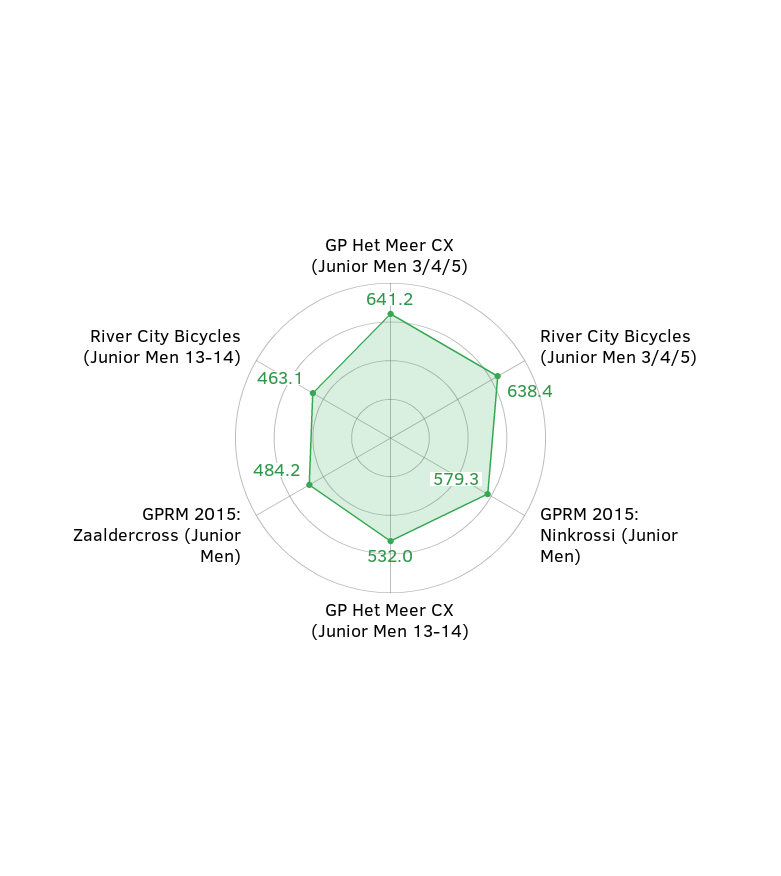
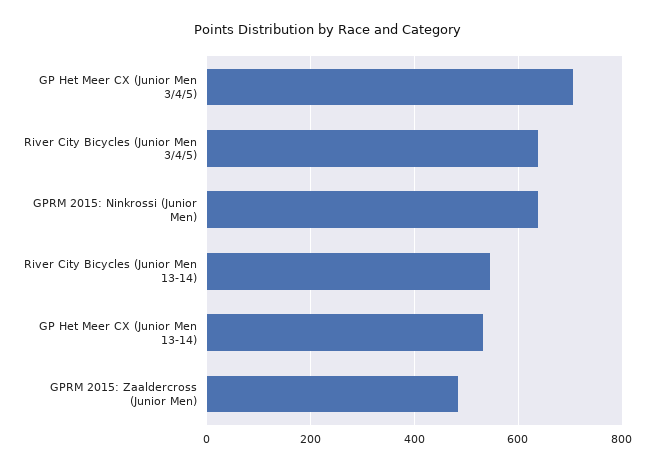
  {
-   "GP Het Meer CX (Junior Men 3/4/5)": 641.2,
+   "GP Het Meer CX (Junior Men 3/4/5)": 700,
    "River City Bicycles (Junior Men 3/4/5)": 638.4,
-   "GPRM 2015: Ninkrossi (Junior Men)": 579.3,
+   "GPRM 2015: Ninkrossi (Junior Men)": 640,
    "GP Het Meer CX (Junior Men 13-14)": 532,
    "GPRM 2015: Zaaldercross (Junior Men)": 484.2,
-   "River City Bicycles (Junior Men 13-14)": 463.1
+   "River City Bicycles (Junior Men 13-14)": 540
  }

